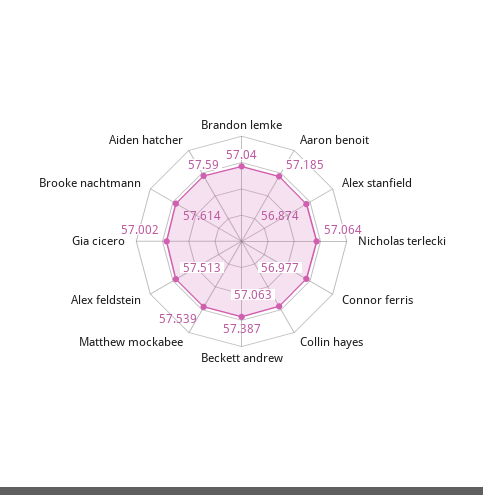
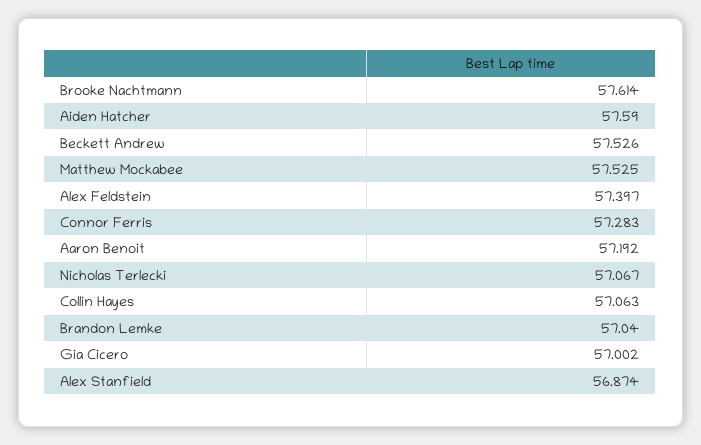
  {
    "Brandon lemke": 57.04,
-   "Aaron benoit": 57.185,
+   "Aaron benoit": 57.192,
    "Alex stanfield": 56.874,
-   "Nicholas terlecki": 57.064,
+   "Nicholas terlecki": 57.067,
-   "Connor ferris": 56.977,
+   "Connor ferris": 57.283,
    "Collin hayes": 57.063,
-   "Beckett andrew": 57.387,
+   "Beckett andrew": 57.526,
-   "Matthew mockabee": 57.539,
+   "Matthew mockabee": 57.525,
-   "Alex feldstein": 57.513,
+   "Alex feldstein": 57.397,
    "Gia cicero": 57.002,
    "Brooke nachtmann": 57.614,
    "Aiden hatcher": 57.59
  }

